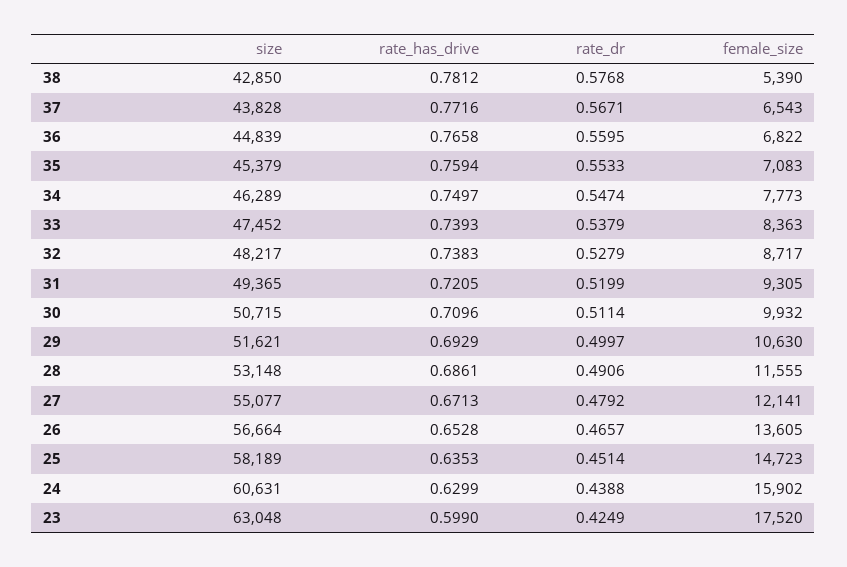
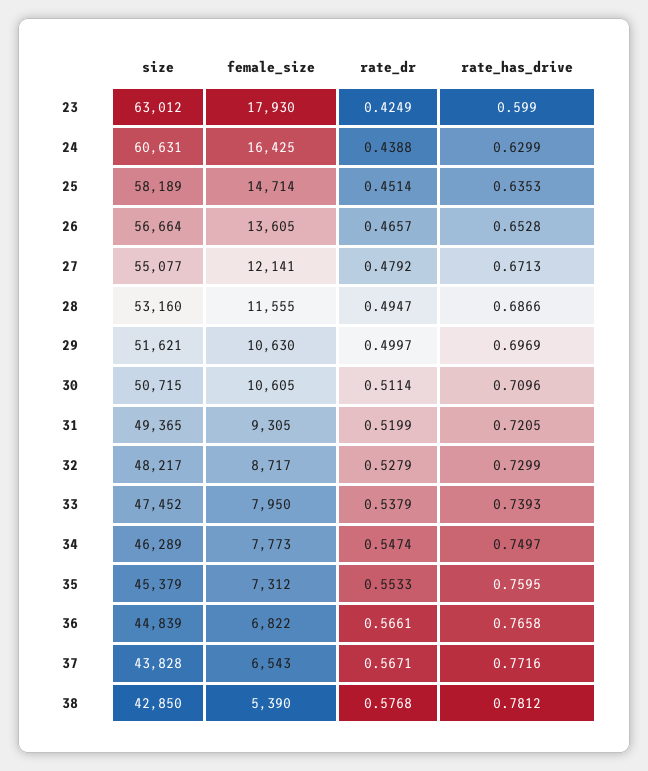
  {
    "size": {
      "38": 42850,
      "37": 43828,
      "36": 44839,
      "35": 45379,
      "34": 46289,
      "33": 47452,
      "32": 48217,
      "31": 49365,
      "30": 50715,
      "29": 51621,
-     "28": 53148,
+     "28": 53160,
      "27": 55077,
      "26": 56664,
      "25": 58189,
      "24": 60631,
-     "23": 63048
+     "23": 63012
    },
    "rate_has_drive": {
      "38": 0.7812,
      "37": 0.7716,
      "36": 0.7658,
-     "35": 0.7594,
+     "35": 0.7595,
      "34": 0.7497,
      "33": 0.7393,
-     "32": 0.7383,
+     "32": 0.7299,
      "31": 0.7205,
      "30": 0.7096,
-     "29": 0.6929,
+     "29": 0.6969,
-     "28": 0.6861,
+     "28": 0.6866,
      "27": 0.6713,
      "26": 0.6528,
      "25": 0.6353,
      "24": 0.6299,
      "23": 0.599
    },
    "rate_dr": {
      "38": 0.5768,
      "37": 0.5671,
-     "36": 0.5595,
+     "36": 0.5661,
      "35": 0.5533,
      "34": 0.5474,
      "33": 0.5379,
      "32": 0.5279,
      "31": 0.5199,
      "30": 0.5114,
      "29": 0.4997,
-     "28": 0.4906,
+     "28": 0.4947,
      "27": 0.4792,
      "26": 0.4657,
      "25": 0.4514,
      "24": 0.4388,
      "23": 0.4249
    },
    "female_size": {
      "38": 5390,
      "37": 6543,
      "36": 6822,
-     "35": 7083,
+     "35": 7312,
      "34": 7773,
-     "33": 8363,
+     "33": 7950,
      "32": 8717,
      "31": 9305,
-     "30": 9932,
+     "30": 10605,
      "29": 10630,
      "28": 11555,
      "27": 12141,
      "26": 13605,
-     "25": 14723,
+     "25": 14714,
-     "24": 15902,
+     "24": 16425,
-     "23": 17520
+     "23": 17930
    }
  }

